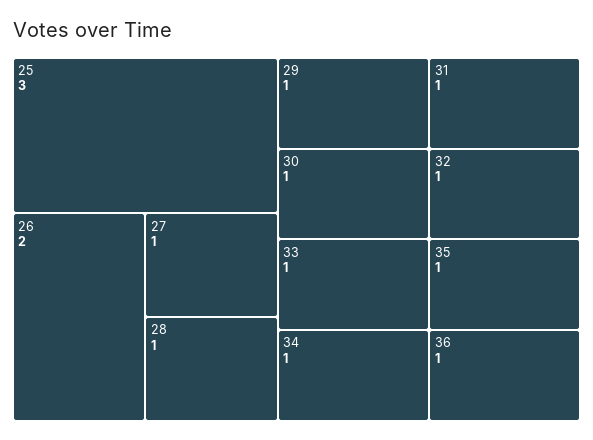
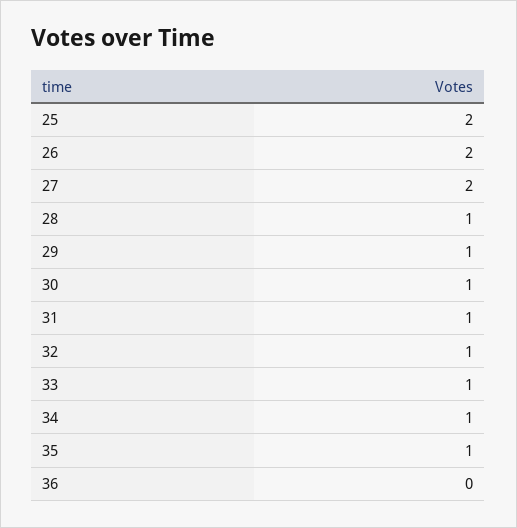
  {
-   "25": 3,
+   "25": 2,
    "26": 2,
-   "27": 1,
+   "27": 2,
    "28": 1,
    "29": 1,
    "30": 1,
    "31": 1,
    "32": 1,
    "33": 1,
    "34": 1,
    "35": 1,
-   "36": 1
+   "36": 0
  }

